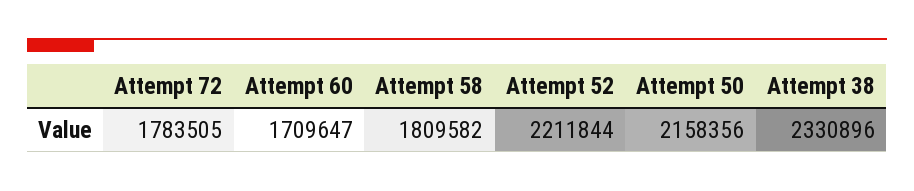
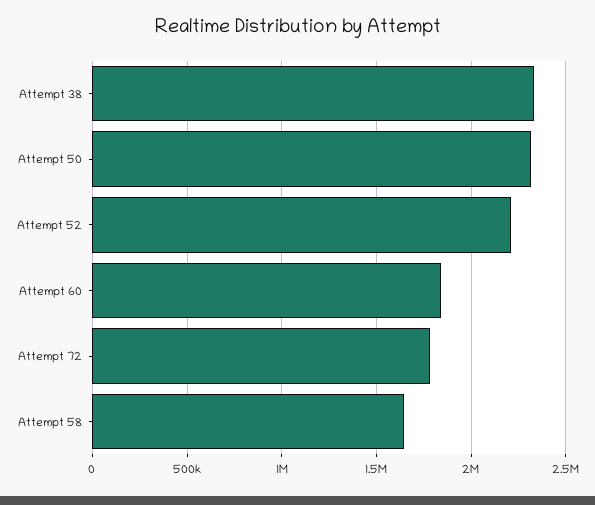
  {
    "Attempt 72": 1783505,
-   "Attempt 60": 1709647,
+   "Attempt 60": 1850000,
-   "Attempt 58": 1809582,
+   "Attempt 58": 1650000,
    "Attempt 52": 2211844,
-   "Attempt 50": 2158356,
+   "Attempt 50": 2300000,
    "Attempt 38": 2330896
  }

